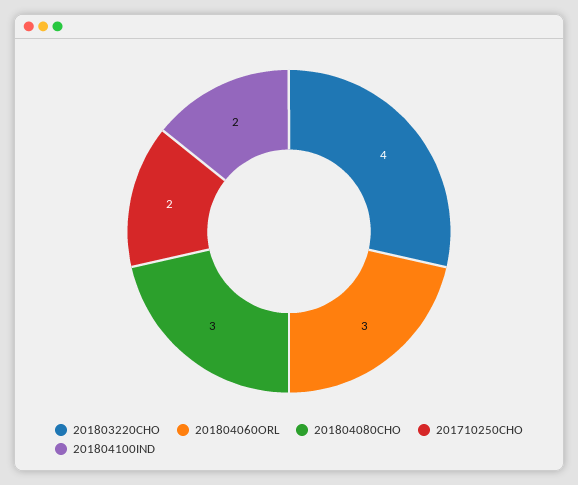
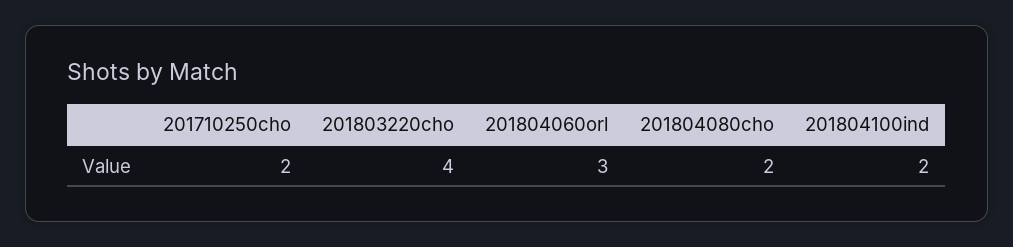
  {
    "201803220CHO": 4,
    "201804060ORL": 3,
-   "201804080CHO": 3,
+   "201804080CHO": 2,
    "201710250CHO": 2,
    "201804100IND": 2
  }

